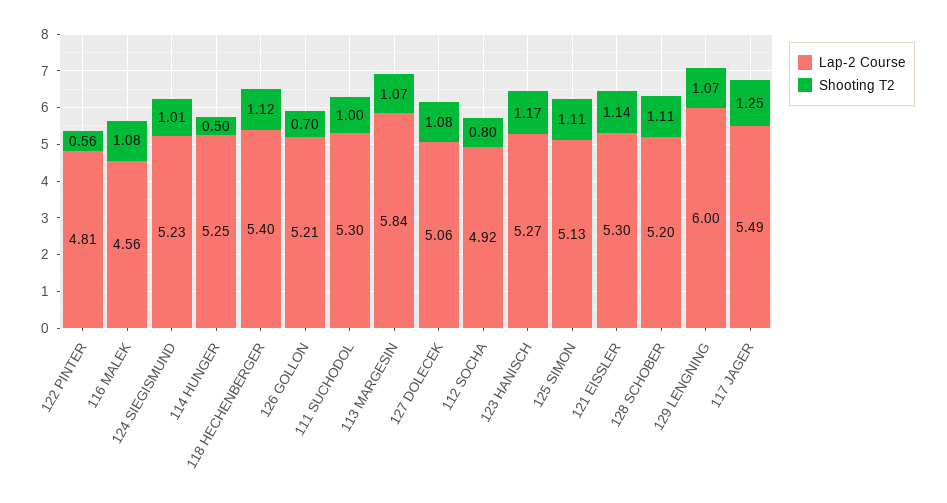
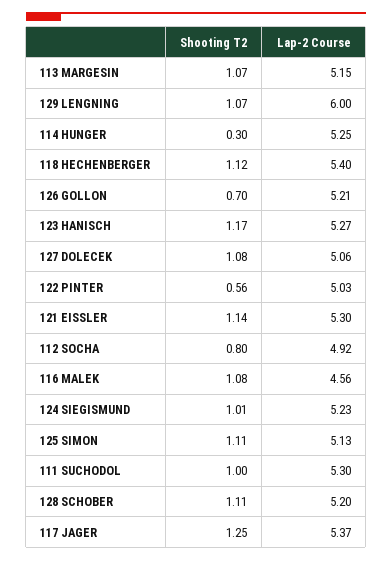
  {
    "Lap-2 Course": {
-     "122 PINTER": 4.81,
+     "122 PINTER": 5.03,
      "116 MALEK": 4.56,
      "124 SIEGISMUND": 5.23,
      "114 HUNGER": 5.25,
      "118 HECHENBERGER": 5.4,
      "126 GOLLON": 5.21,
      "111 SUCHODOL": 5.3,
-     "113 MARGESIN": 5.84,
+     "113 MARGESIN": 5.15,
      "127 DOLECEK": 5.06,
      "112 SOCHA": 4.92,
      "123 HANISCH": 5.27,
      "125 SIMON": 5.13,
      "121 EISSLER": 5.3,
      "128 SCHOBER": 5.2,
      "129 LENGNING": 6,
-     "117 JAGER": 5.49
+     "117 JAGER": 5.37
    },
    "Shooting T2": {
      "122 PINTER": 0.56,
      "116 MALEK": 1.08,
      "124 SIEGISMUND": 1.01,
-     "114 HUNGER": 0.5,
+     "114 HUNGER": 0.3,
      "118 HECHENBERGER": 1.12,
      "126 GOLLON": 0.7,
      "111 SUCHODOL": 1,
      "113 MARGESIN": 1.07,
      "127 DOLECEK": 1.08,
      "112 SOCHA": 0.8,
      "123 HANISCH": 1.17,
      "125 SIMON": 1.11,
      "121 EISSLER": 1.14,
      "128 SCHOBER": 1.11,
      "129 LENGNING": 1.07,
      "117 JAGER": 1.25
    }
  }

